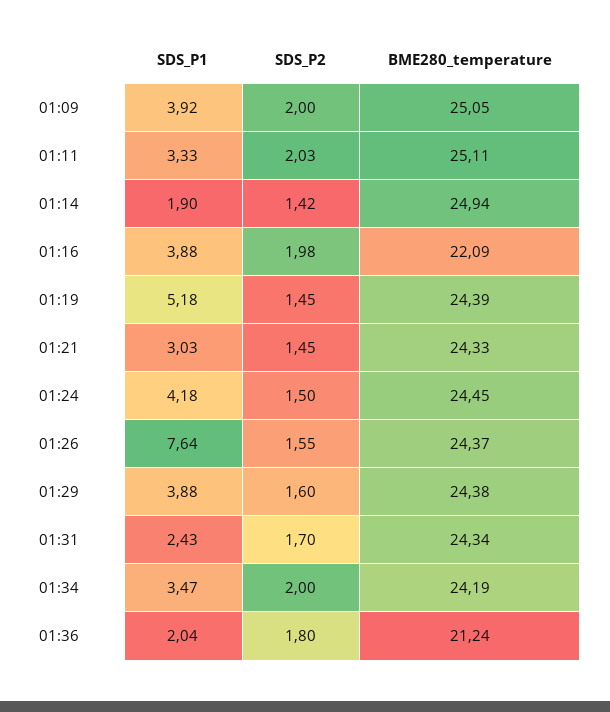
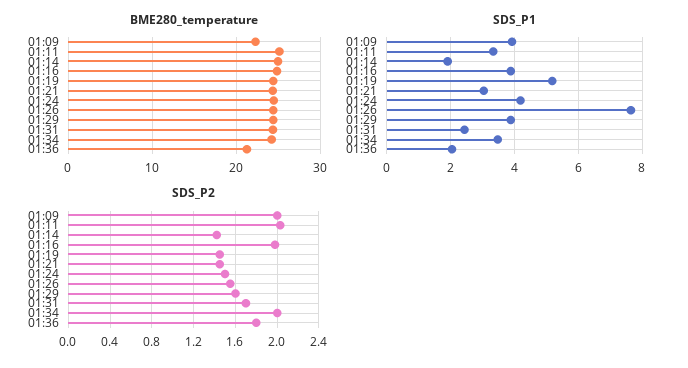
  {
    "SDS_P1": {
      "01:09": 3.92,
      "01:11": 3.33,
      "01:14": 1.9,
      "01:16": 3.88,
      "01:19": 5.18,
      "01:21": 3.03,
      "01:24": 4.18,
      "01:26": 7.64,
      "01:29": 3.88,
      "01:31": 2.43,
      "01:34": 3.47,
      "01:36": 2.04
    },
    "SDS_P2": {
      "01:09": 2,
      "01:11": 2.03,
      "01:14": 1.42,
      "01:16": 1.98,
      "01:19": 1.45,
      "01:21": 1.45,
      "01:24": 1.5,
      "01:26": 1.55,
      "01:29": 1.6,
      "01:31": 1.7,
      "01:34": 2,
      "01:36": 1.8
    },
    "BME280_temperature": {
-     "01:09": 25.05,
+     "01:09": 22,
      "01:11": 25.11,
      "01:14": 24.94,
-     "01:16": 22.09,
+     "01:16": 25,
      "01:19": 24.39,
      "01:21": 24.33,
      "01:24": 24.45,
      "01:26": 24.37,
      "01:29": 24.38,
      "01:31": 24.34,
      "01:34": 24.19,
      "01:36": 21.24
    }
  }

